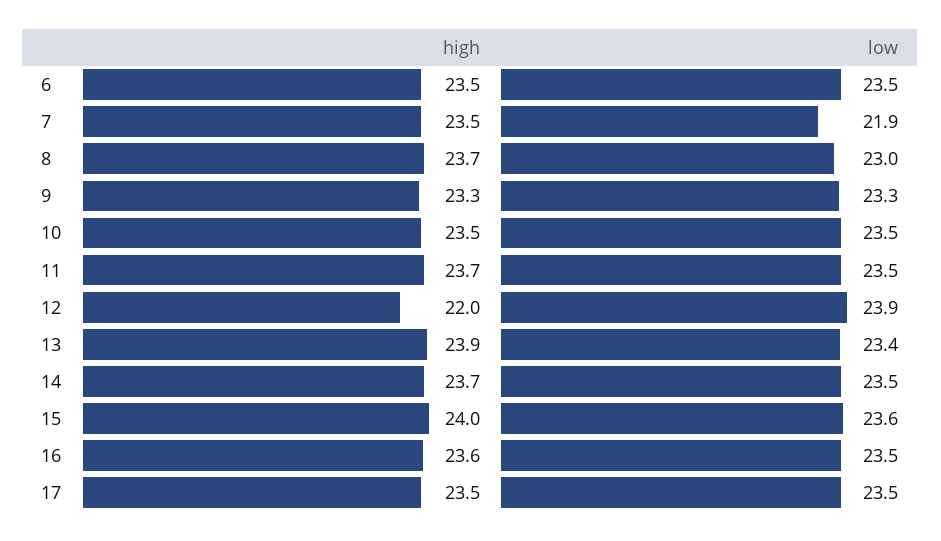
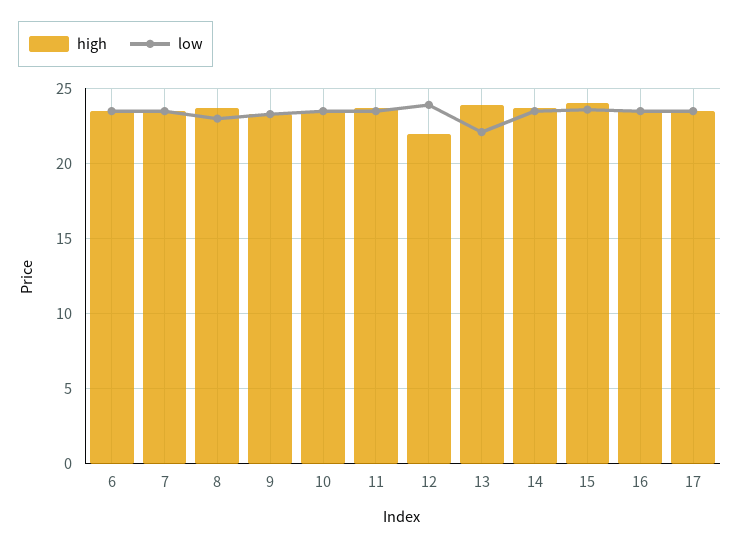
  {
    "high": {
      "6": 23.5,
      "7": 23.5,
      "8": 23.7,
      "9": 23.3,
      "10": 23.5,
      "11": 23.7,
      "12": 22,
      "13": 23.9,
      "14": 23.7,
      "15": 24,
      "16": 23.6,
      "17": 23.5
    },
    "low": {
      "6": 23.5,
-     "7": 21.9,
+     "7": 23.5,
      "8": 23,
      "9": 23.3,
      "10": 23.5,
      "11": 23.5,
      "12": 23.9,
-     "13": 23.4,
+     "13": 22,
      "14": 23.5,
      "15": 23.6,
      "16": 23.5,
      "17": 23.5
    }
  }

